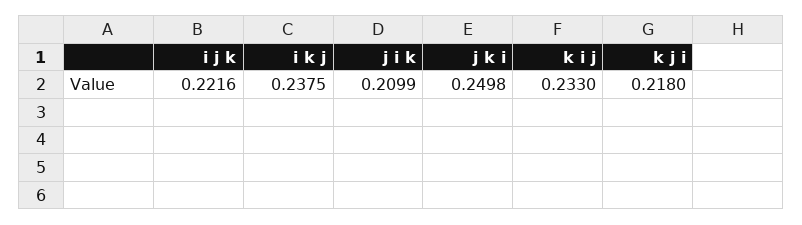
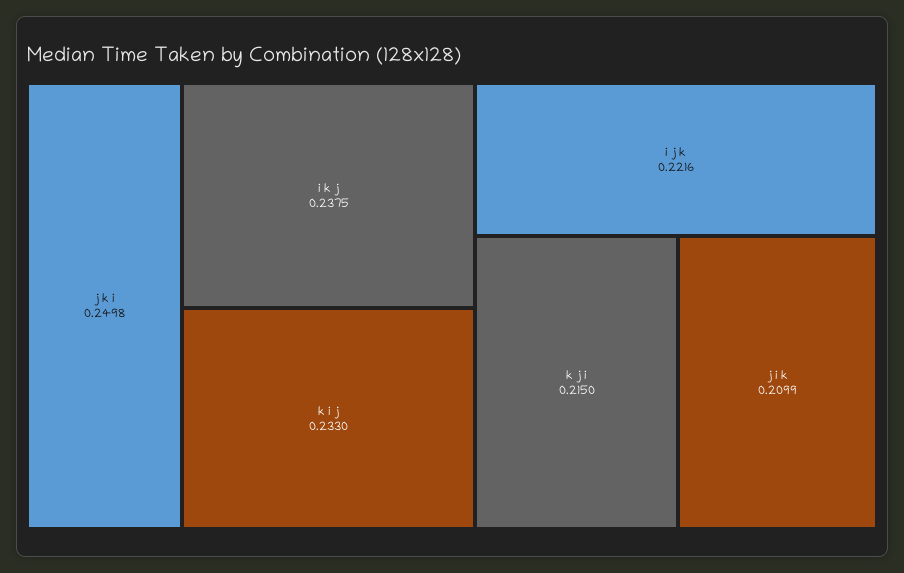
  {
    "i j k": 0.2216,
    "i k j": 0.2375,
    "j i k": 0.2099,
    "j k i": 0.2498,
    "k i j": 0.233,
-   "k j i": 0.218
+   "k j i": 0.215
  }

